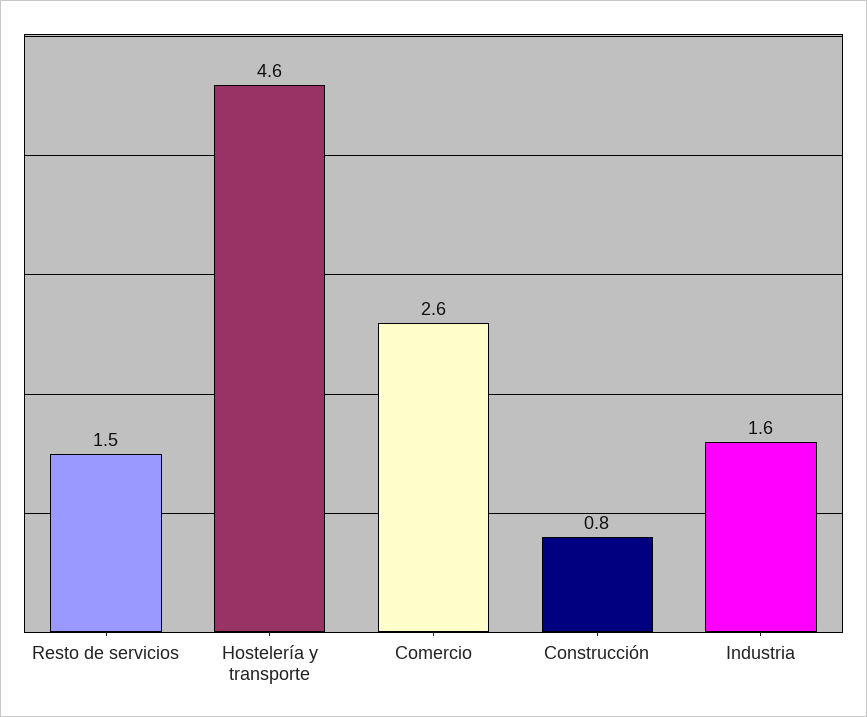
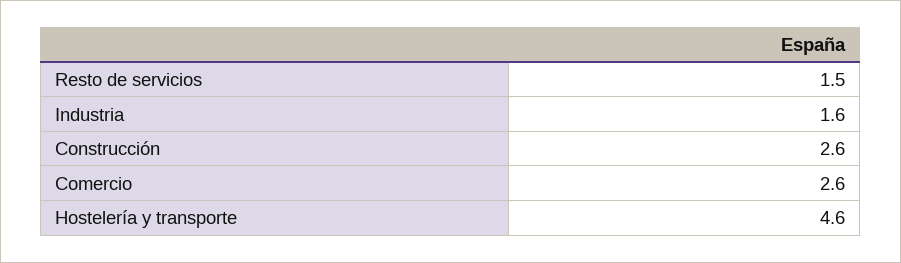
  {
    "Resto de servicios": 1.5,
    "Hostelería y transporte": 4.6,
    "Comercio": 2.6,
-   "Construcción": 0.8,
+   "Construcción": 2.6,
    "Industria": 1.6
  }

